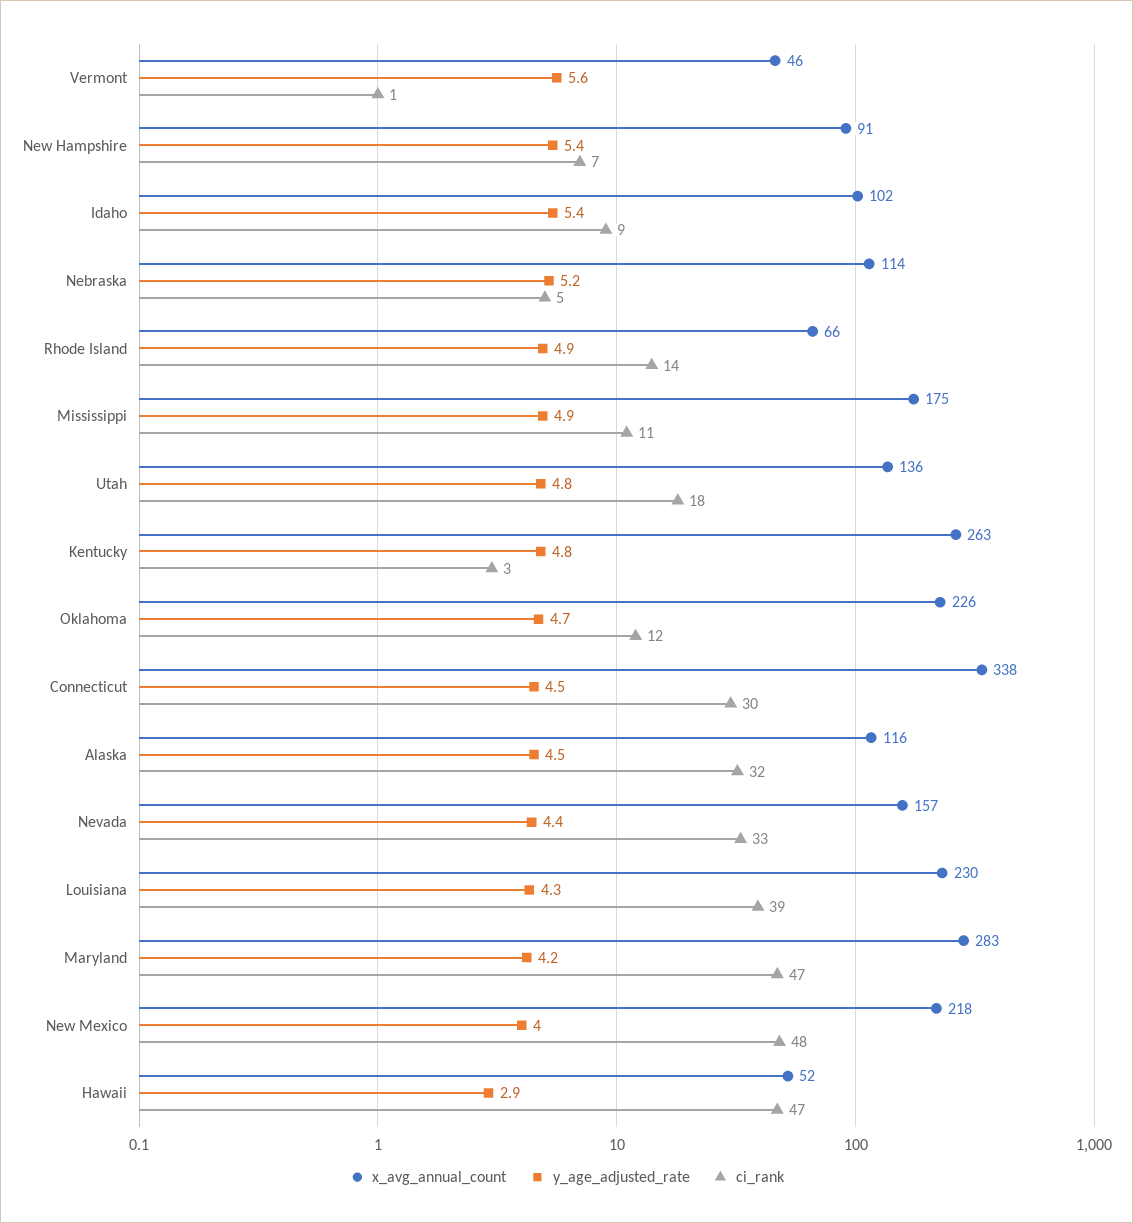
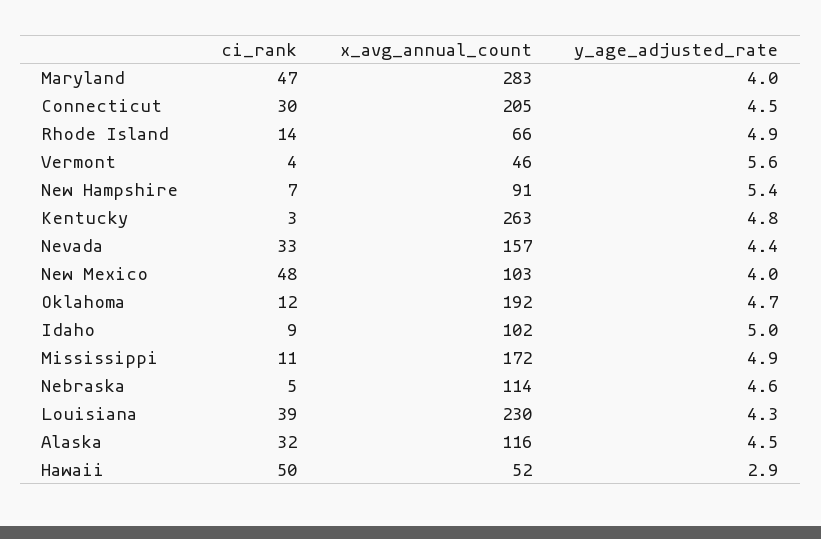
  {
    "x_avg_annual_count": {
      "Vermont": 46,
      "New Hampshire": 91,
      "Idaho": 102,
      "Nebraska": 114,
      "Rhode Island": 66,
-     "Mississippi": 175,
+     "Mississippi": 172,
-     "Utah": 136,
      "Kentucky": 263,
-     "Oklahoma": 226,
+     "Oklahoma": 192,
-     "Connecticut": 338,
+     "Connecticut": 205,
      "Alaska": 116,
      "Nevada": 157,
      "Louisiana": 230,
      "Maryland": 283,
-     "New Mexico": 218,
+     "New Mexico": 103,
      "Hawaii": 52
    },
    "y_age_adjusted_rate": {
      "Vermont": 5.6,
      "New Hampshire": 5.4,
-     "Idaho": 5.4,
+     "Idaho": 5,
-     "Nebraska": 5.2,
+     "Nebraska": 4.6,
      "Rhode Island": 4.9,
      "Mississippi": 4.9,
-     "Utah": 4.8,
      "Kentucky": 4.8,
      "Oklahoma": 4.7,
      "Connecticut": 4.5,
      "Alaska": 4.5,
      "Nevada": 4.4,
      "Louisiana": 4.3,
-     "Maryland": 4.2,
+     "Maryland": 4,
      "New Mexico": 4,
      "Hawaii": 2.9
    },
    "ci_rank": {
-     "Vermont": 1,
+     "Vermont": 4,
      "New Hampshire": 7,
      "Idaho": 9,
      "Nebraska": 5,
      "Rhode Island": 14,
      "Mississippi": 11,
-     "Utah": 18,
      "Kentucky": 3,
      "Oklahoma": 12,
      "Connecticut": 30,
      "Alaska": 32,
      "Nevada": 33,
      "Louisiana": 39,
      "Maryland": 47,
      "New Mexico": 48,
-     "Hawaii": 47
+     "Hawaii": 50
    }
  }

